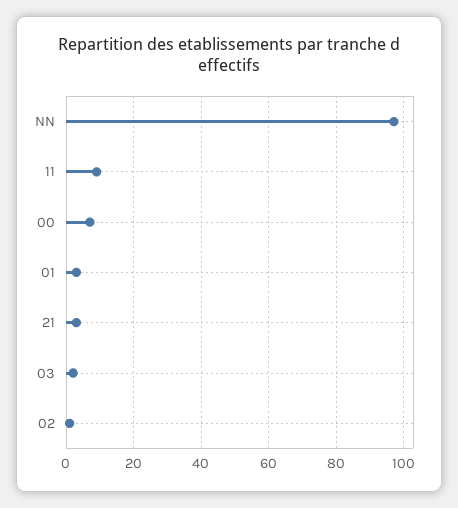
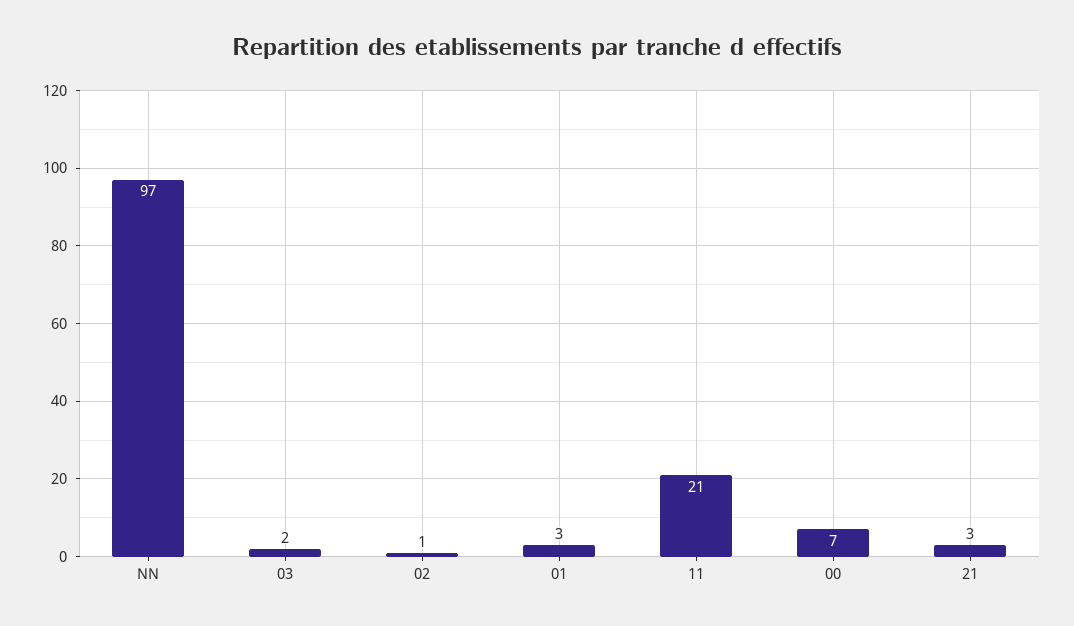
  {
    "NN": 97,
-   "11": 10,
+   "11": 21,
    "00": 7,
    "01": 3,
    "21": 3,
    "03": 2,
    "02": 1
  }

